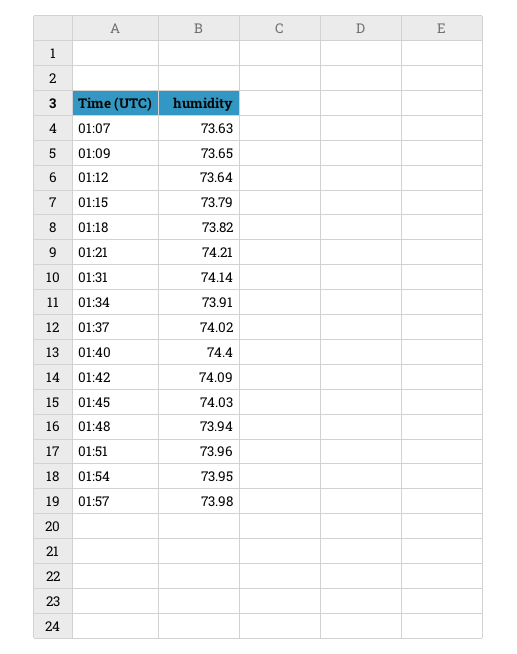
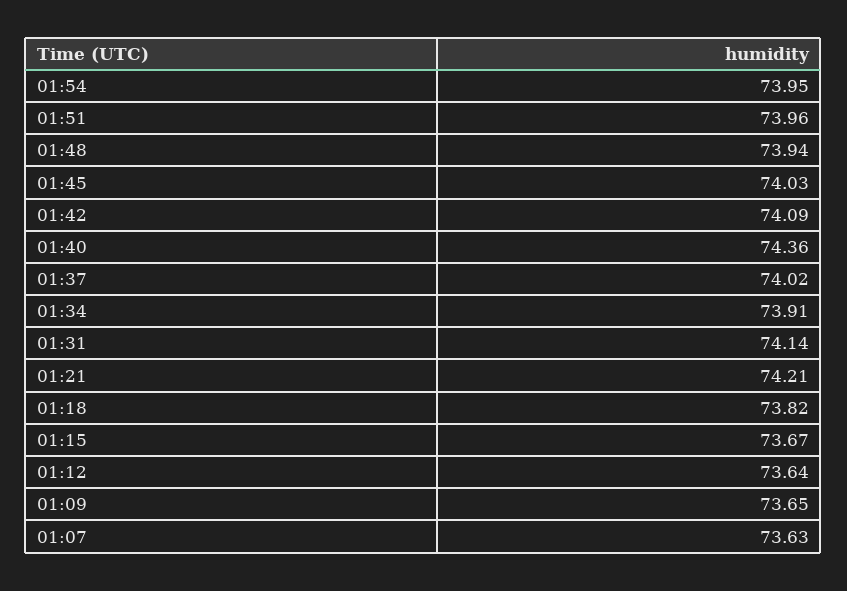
  {
    "01:07": 73.63,
    "01:09": 73.65,
    "01:12": 73.64,
-   "01:15": 73.79,
+   "01:15": 73.67,
    "01:18": 73.82,
    "01:21": 74.21,
    "01:31": 74.14,
    "01:34": 73.91,
    "01:37": 74.02,
-   "01:40": 74.4,
+   "01:40": 74.36,
    "01:42": 74.09,
    "01:45": 74.03,
    "01:48": 73.94,
    "01:51": 73.96,
-   "01:54": 73.95,
+   "01:54": 73.95
-   "01:57": 73.98
  }

